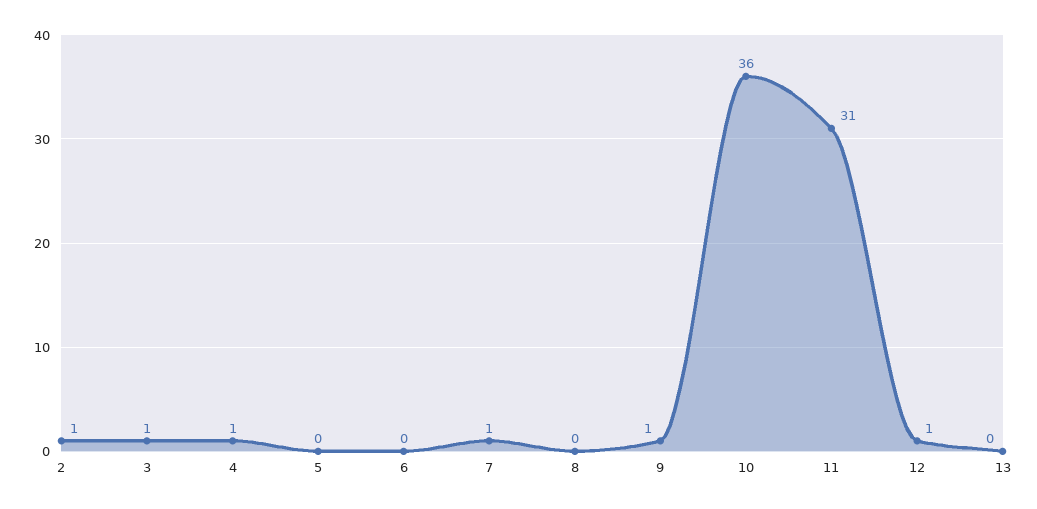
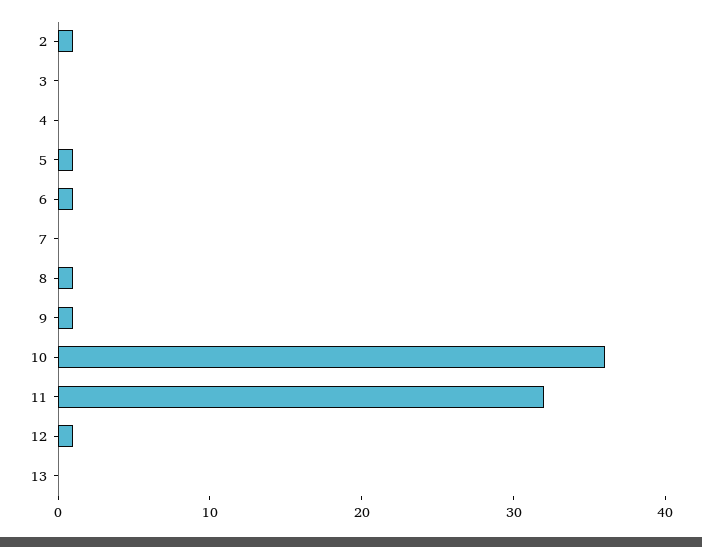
  {
    "2": 1,
-   "3": 1,
+   "3": 0,
-   "4": 1,
+   "4": 0,
-   "5": 0,
+   "5": 1,
-   "6": 0,
+   "6": 1,
-   "7": 1,
+   "7": 0,
-   "8": 0,
+   "8": 1,
    "9": 1,
    "10": 36,
-   "11": 31,
+   "11": 32,
    "12": 1,
    "13": 0
  }

